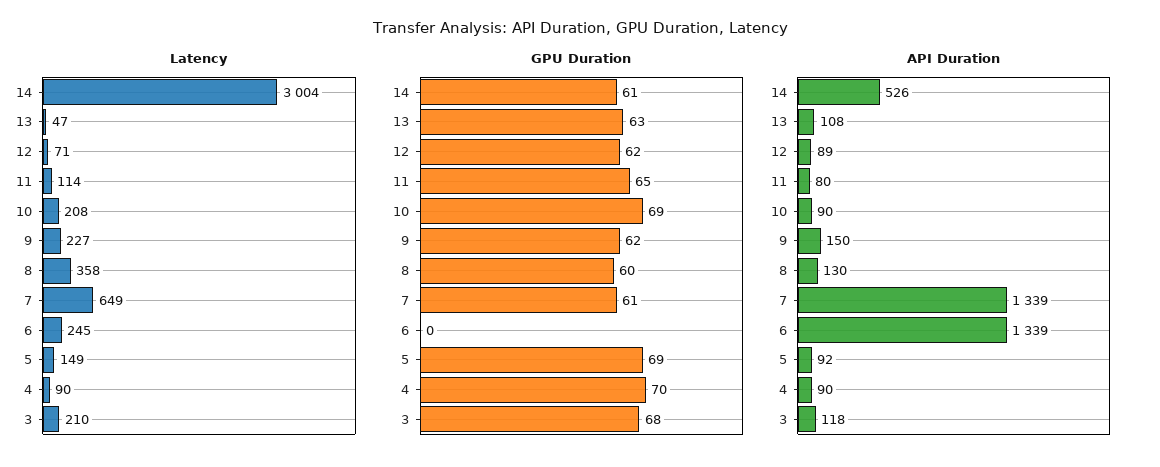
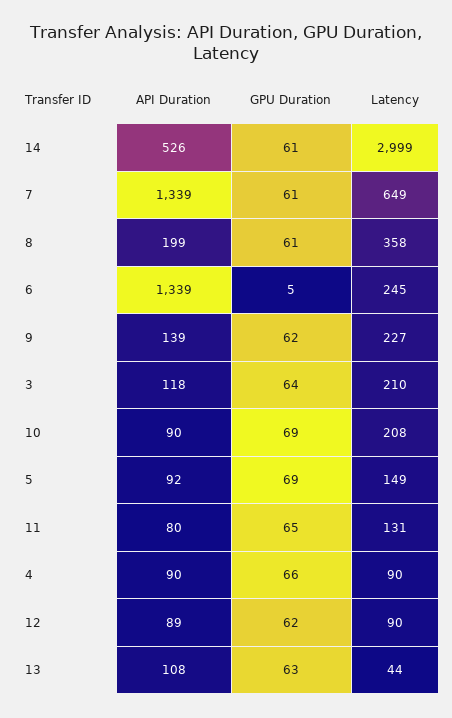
  {
    "Latency": {
-     "14": 3004,
+     "14": 2999,
-     "13": 47,
+     "13": 44,
-     "12": 71,
+     "12": 90,
-     "11": 114,
+     "11": 131,
      "10": 208,
      "9": 227,
      "8": 358,
      "7": 649,
      "6": 245,
      "5": 149,
      "4": 90,
      "3": 210
    },
    "GPU Duration": {
      "14": 61,
      "13": 63,
      "12": 62,
      "11": 65,
      "10": 69,
      "9": 62,
-     "8": 60,
+     "8": 61,
      "7": 61,
-     "6": 0,
+     "6": 5,
      "5": 69,
-     "4": 70,
+     "4": 66,
-     "3": 68
+     "3": 64
    },
    "API Duration": {
      "14": 526,
      "13": 108,
      "12": 89,
      "11": 80,
      "10": 90,
-     "9": 150,
+     "9": 139,
-     "8": 130,
+     "8": 199,
      "7": 1339,
      "6": 1339,
      "5": 92,
      "4": 90,
      "3": 118
    }
  }

